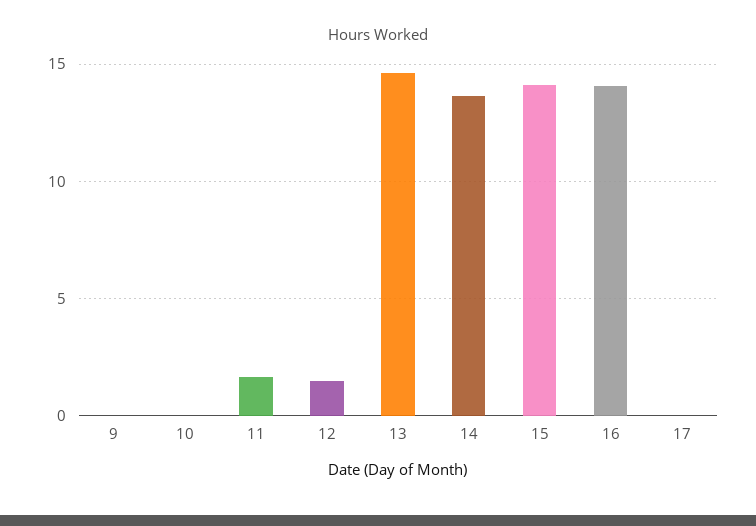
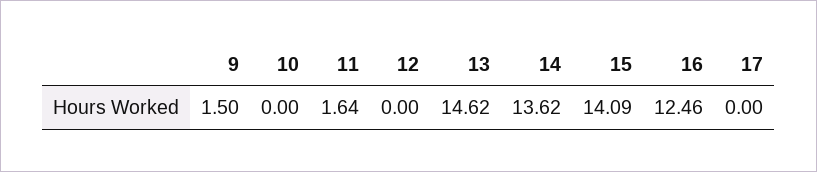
  {
-   "9": 0,
+   "9": 1.5,
    "10": 0,
    "11": 1.64,
-   "12": 1.5,
+   "12": 0,
    "13": 14.62,
    "14": 13.62,
    "15": 14.09,
-   "16": 14,
+   "16": 12.46,
    "17": 0
  }

